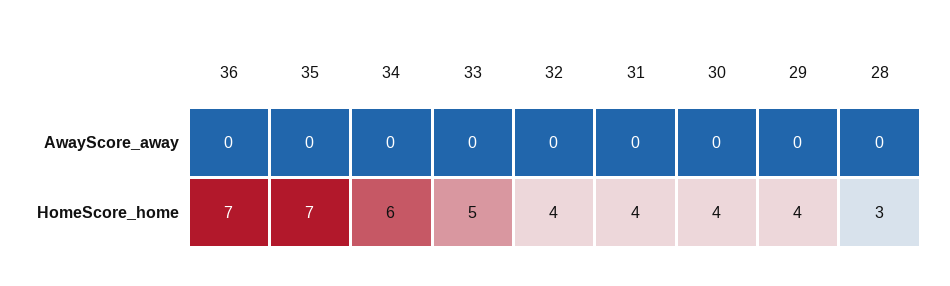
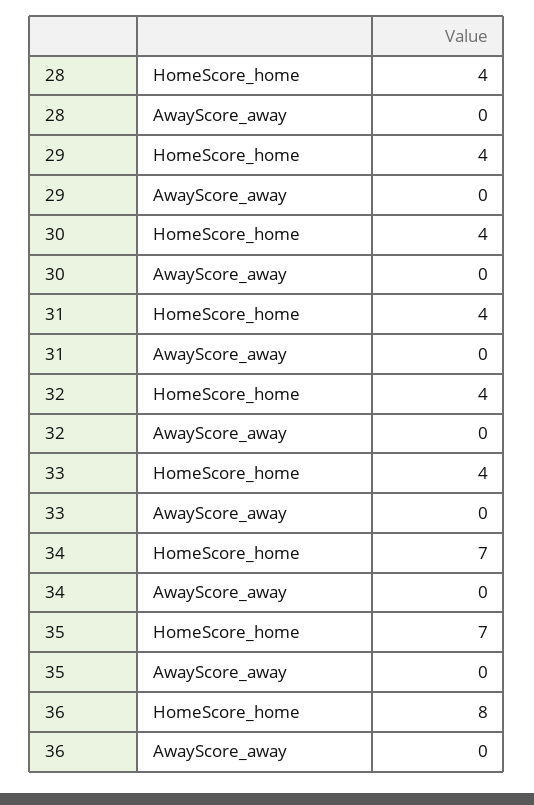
  {
    "36": {
      "AwayScore_away": 0,
-     "HomeScore_home": 7
+     "HomeScore_home": 8
    },
    "35": {
      "AwayScore_away": 0,
      "HomeScore_home": 7
    },
    "34": {
      "AwayScore_away": 0,
-     "HomeScore_home": 6
+     "HomeScore_home": 7
    },
    "33": {
      "AwayScore_away": 0,
-     "HomeScore_home": 5
+     "HomeScore_home": 4
    },
    "32": {
      "AwayScore_away": 0,
      "HomeScore_home": 4
    },
    "31": {
      "AwayScore_away": 0,
      "HomeScore_home": 4
    },
    "30": {
      "AwayScore_away": 0,
      "HomeScore_home": 4
    },
    "29": {
      "AwayScore_away": 0,
      "HomeScore_home": 4
    },
    "28": {
      "AwayScore_away": 0,
-     "HomeScore_home": 3
+     "HomeScore_home": 4
    }
  }

